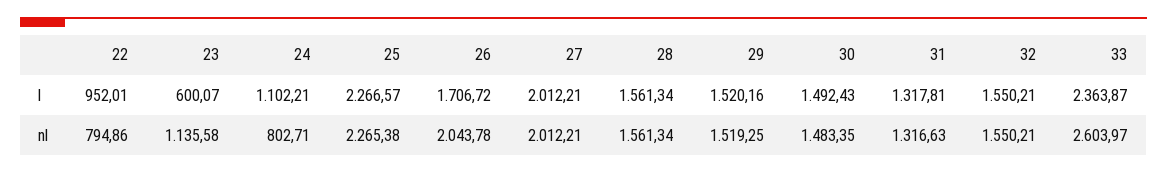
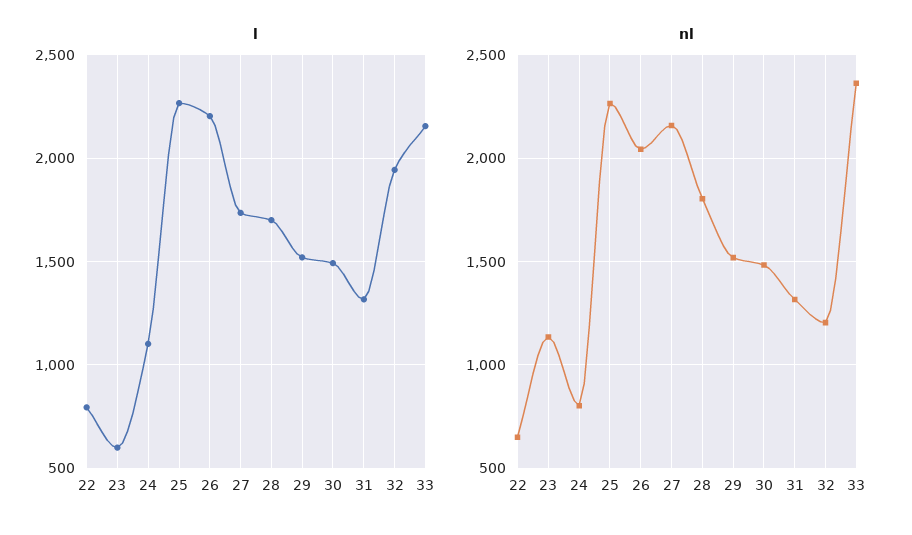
  {
    "l": {
-     "22": 952.01,
+     "22": 800,
      "23": 600.07,
      "24": 1102.21,
      "25": 2266.57,
-     "26": 1706.72,
+     "26": 2200,
-     "27": 2012.21,
+     "27": 1750,
-     "28": 1561.34,
+     "28": 1700,
      "29": 1520.16,
      "30": 1492.43,
      "31": 1317.81,
-     "32": 1550.21,
+     "32": 1950,
-     "33": 2363.87
+     "33": 2150
    },
    "nl": {
-     "22": 794.86,
+     "22": 650,
      "23": 1135.58,
      "24": 802.71,
      "25": 2265.38,
      "26": 2043.78,
-     "27": 2012.21,
+     "27": 2150,
-     "28": 1561.34,
+     "28": 1800,
      "29": 1519.25,
      "30": 1483.35,
      "31": 1316.63,
-     "32": 1550.21,
+     "32": 1200,
-     "33": 2603.97
+     "33": 2350
    }
  }

